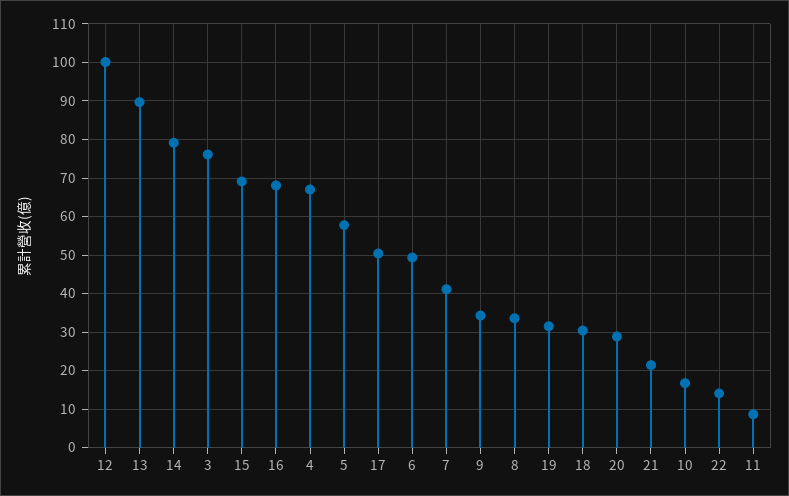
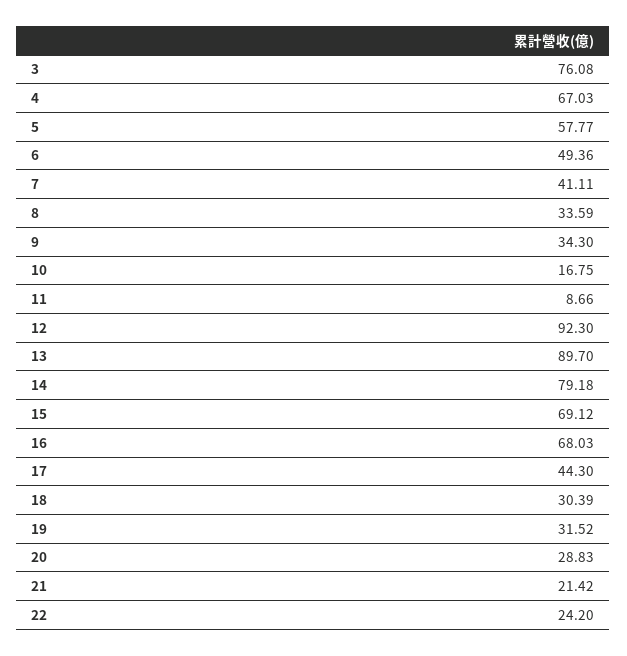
  {
-   "12": 100,
+   "12": 92.3,
    "13": 89.7,
    "14": 79.18,
    "3": 76.08,
    "15": 69.12,
    "16": 68.03,
    "4": 67.03,
    "5": 57.77,
-   "17": 50,
+   "17": 44.3,
    "6": 49.36,
    "7": 41.11,
    "9": 34.3,
    "8": 33.59,
    "19": 31.52,
    "18": 30.39,
    "20": 28.83,
    "21": 21.42,
    "10": 16.75,
-   "22": 14,
+   "22": 24.2,
    "11": 8.66
  }

